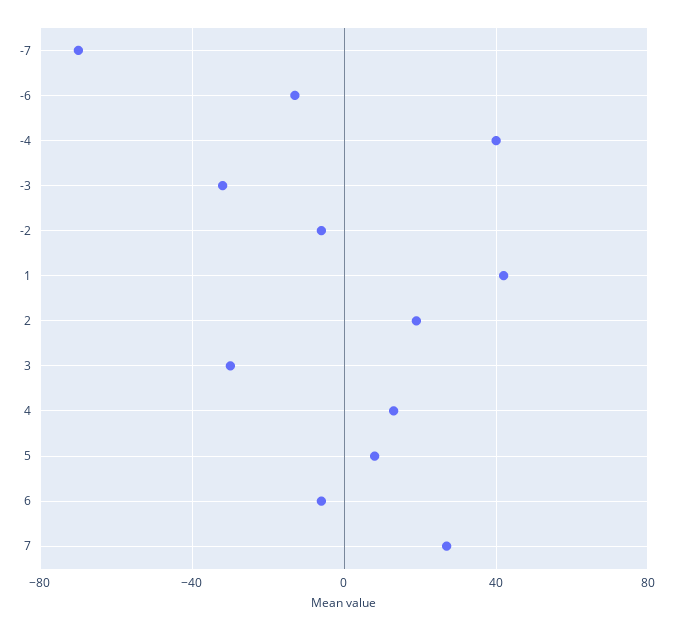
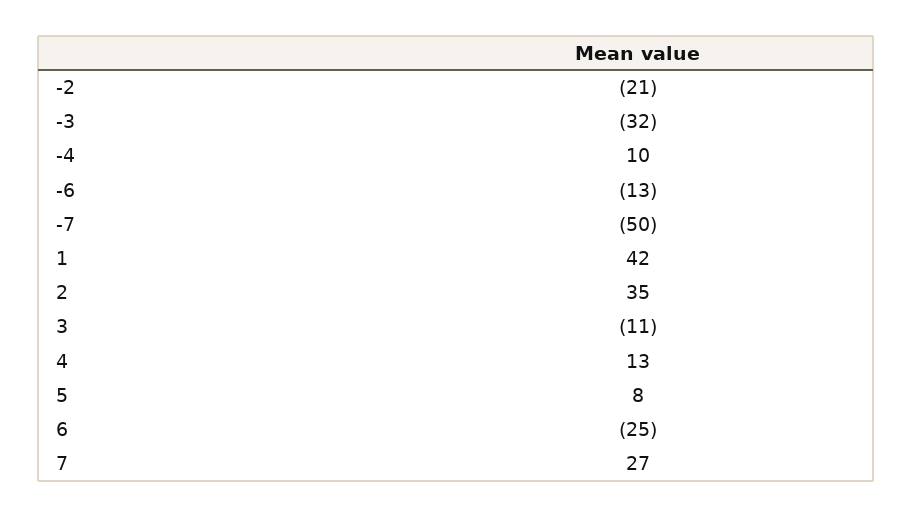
  {
-   "-7": -70,
+   "-7": -50,
    "-6": -13,
-   "-4": 40,
+   "-4": 10,
    "-3": -32,
-   "-2": -5,
+   "-2": -21,
    "1": 42,
-   "2": 20,
+   "2": 35,
-   "3": -30,
+   "3": -11,
    "4": 13,
    "5": 8,
-   "6": -5,
+   "6": -25,
    "7": 27
  }

